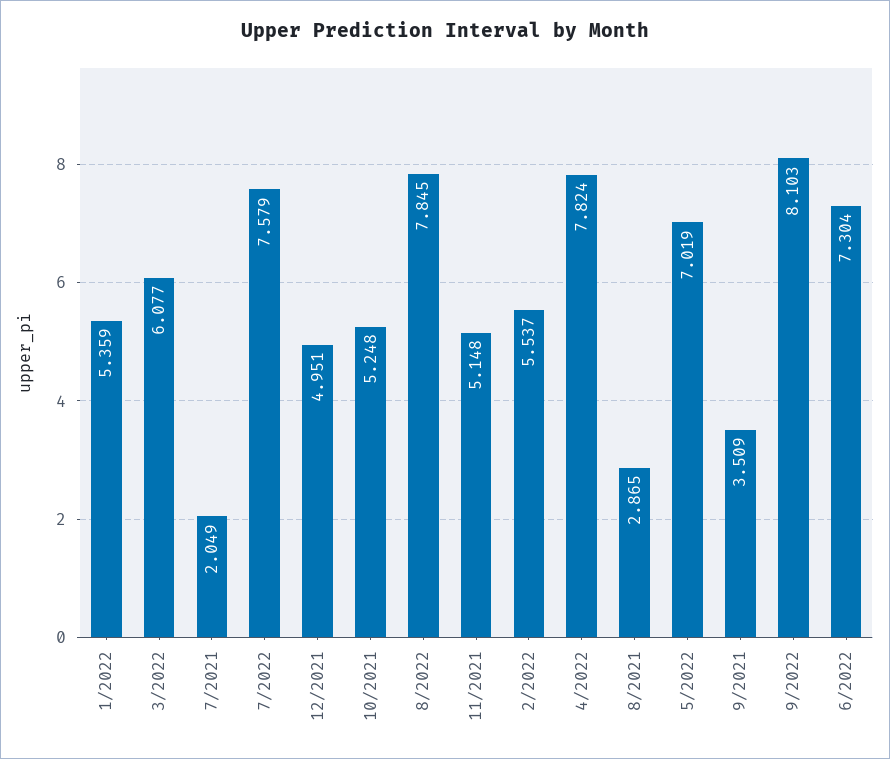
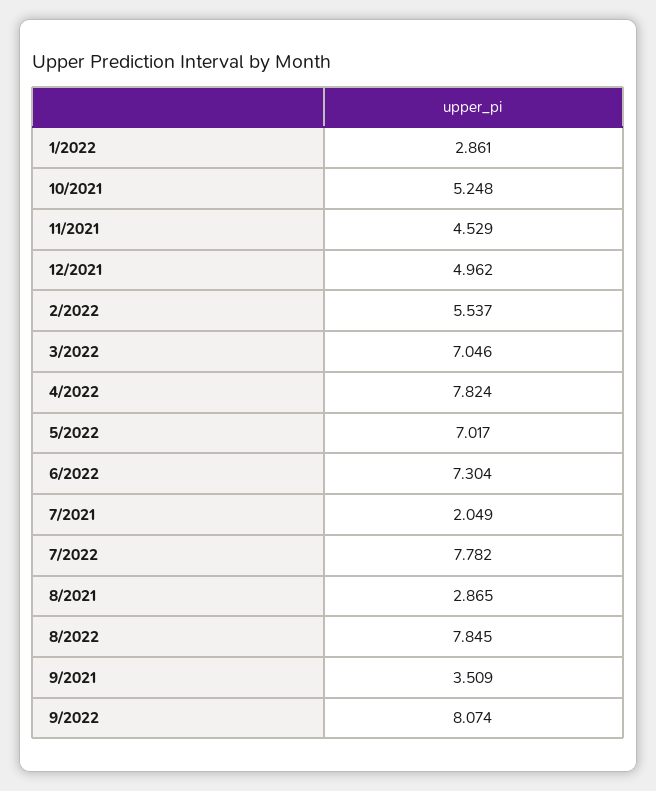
  {
-   "1/2022": 5.359,
+   "1/2022": 2.861,
-   "3/2022": 6.077,
+   "3/2022": 7.046,
    "7/2021": 2.049,
-   "7/2022": 7.579,
+   "7/2022": 7.782,
-   "12/2021": 4.951,
+   "12/2021": 4.962,
    "10/2021": 5.248,
    "8/2022": 7.845,
-   "11/2021": 5.148,
+   "11/2021": 4.529,
    "2/2022": 5.537,
    "4/2022": 7.824,
    "8/2021": 2.865,
-   "5/2022": 7.019,
+   "5/2022": 7.017,
    "9/2021": 3.509,
-   "9/2022": 8.103,
+   "9/2022": 8.074,
    "6/2022": 7.304
  }

